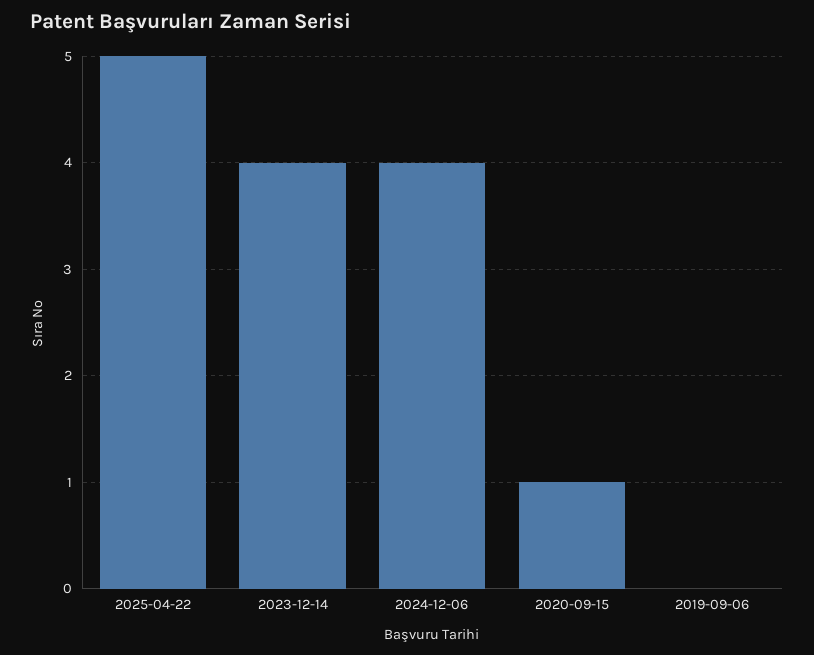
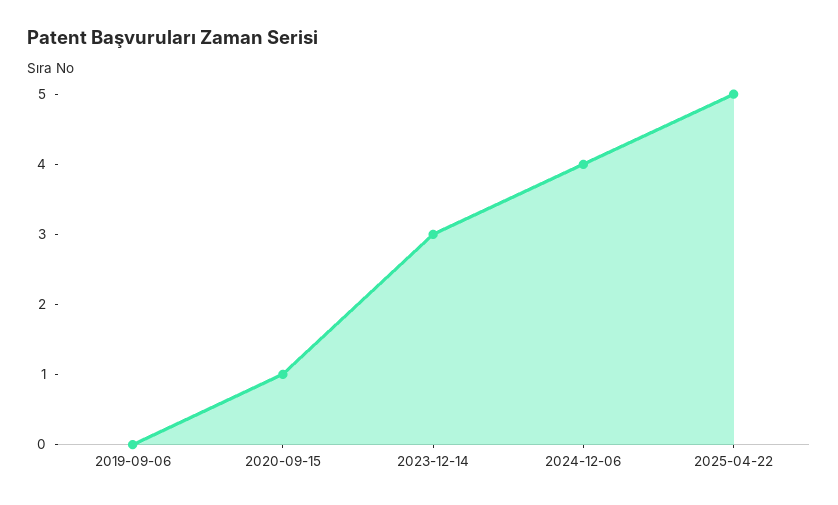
  {
    "2025-04-22": 5,
-   "2023-12-14": 4,
+   "2023-12-14": 3,
    "2024-12-06": 4,
    "2020-09-15": 1,
    "2019-09-06": 0
  }

